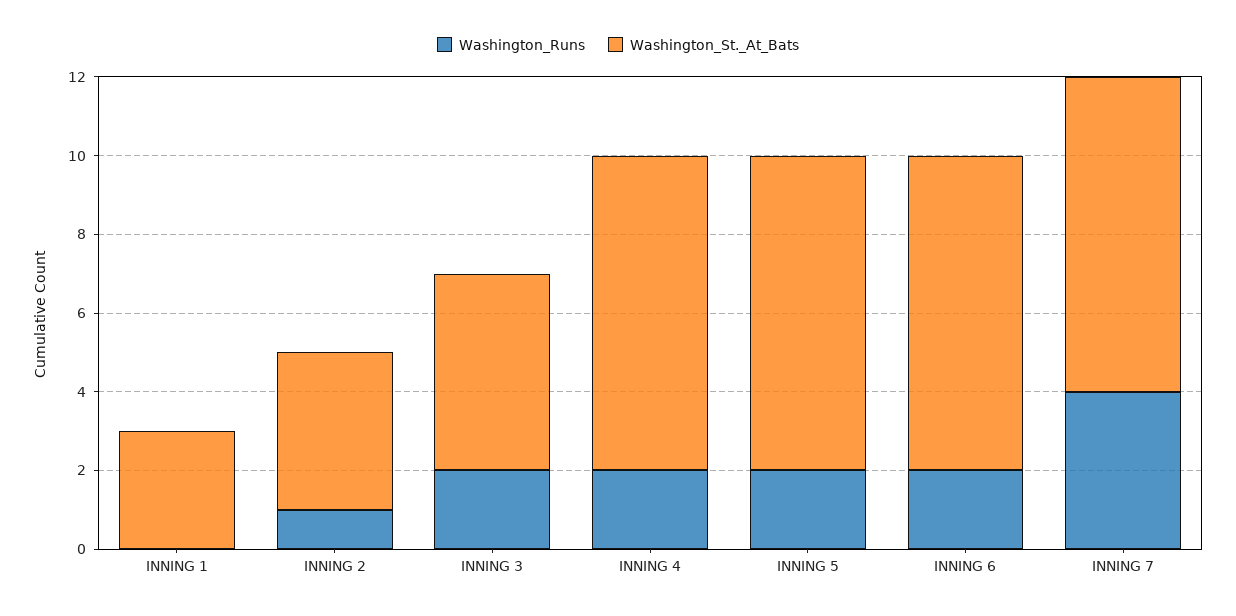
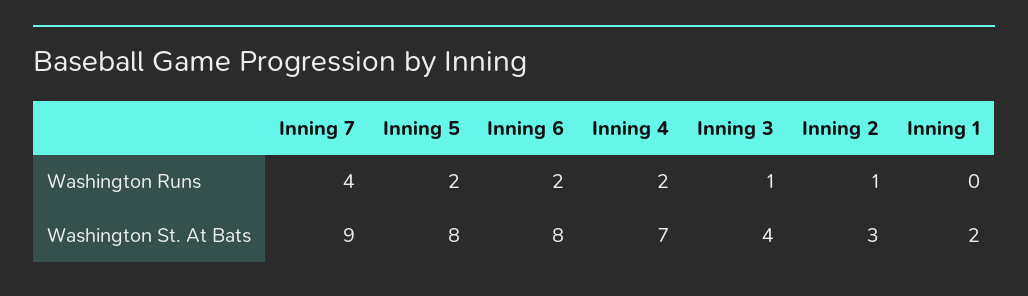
  {
    "Washington_Runs": {
      "INNING 1": 0,
      "INNING 2": 1,
-     "INNING 3": 2,
+     "INNING 3": 1,
      "INNING 4": 2,
      "INNING 5": 2,
      "INNING 6": 2,
      "INNING 7": 4
    },
    "Washington_St._At_Bats": {
-     "INNING 1": 3,
+     "INNING 1": 2,
-     "INNING 2": 4,
+     "INNING 2": 3,
-     "INNING 3": 5,
+     "INNING 3": 4,
-     "INNING 4": 8,
+     "INNING 4": 7,
      "INNING 5": 8,
      "INNING 6": 8,
-     "INNING 7": 8
+     "INNING 7": 9
    }
  }

